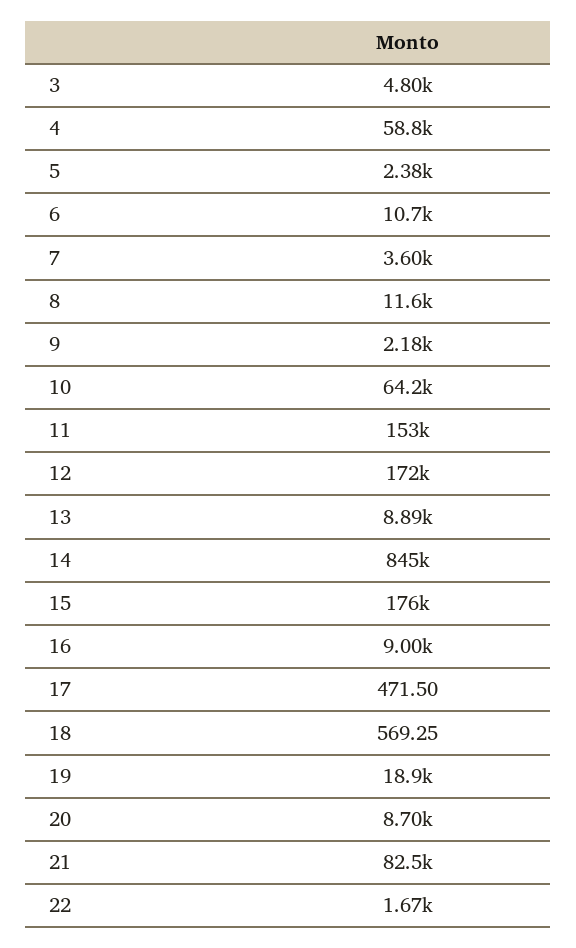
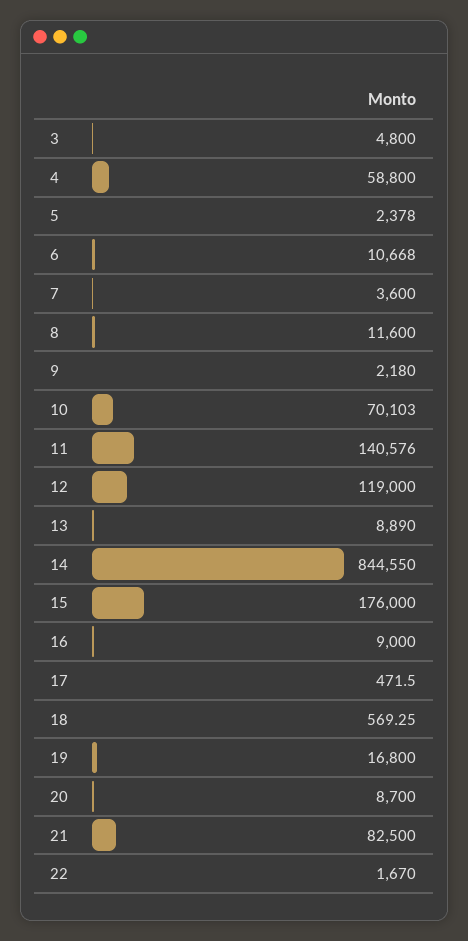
  {
    "3": 4800,
    "4": 58800,
    "5": 2378,
    "6": 10668,
    "7": 3600,
    "8": 11600,
    "9": 2180,
-   "10": 64200,
+   "10": 70103,
-   "11": 153000,
+   "11": 140576,
-   "12": 172000,
+   "12": 119000,
    "13": 8890,
    "14": 844550,
    "15": 176000,
    "16": 9000,
    "17": 471.5,
    "18": 569.25,
-   "19": 18900,
+   "19": 16800,
    "20": 8700,
    "21": 82500,
    "22": 1670
  }

